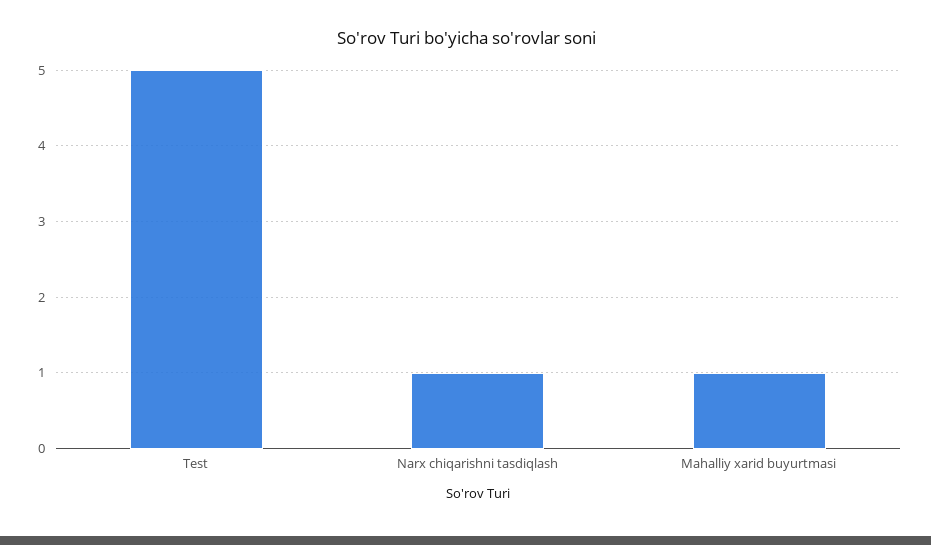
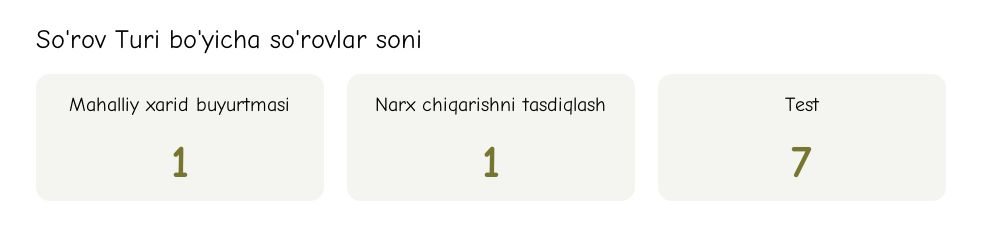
  {
-   "Test": 5,
+   "Test": 7,
    "Narx chiqarishni tasdiqlash": 1,
    "Mahalliy xarid buyurtmasi": 1
  }

